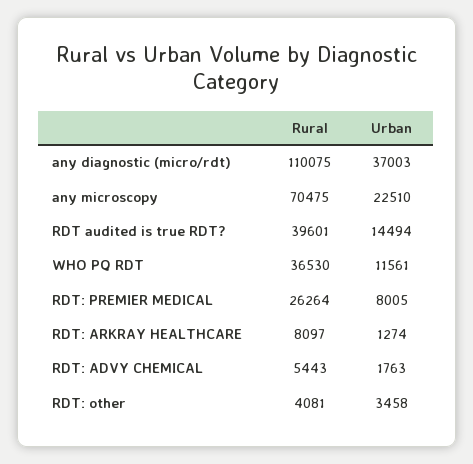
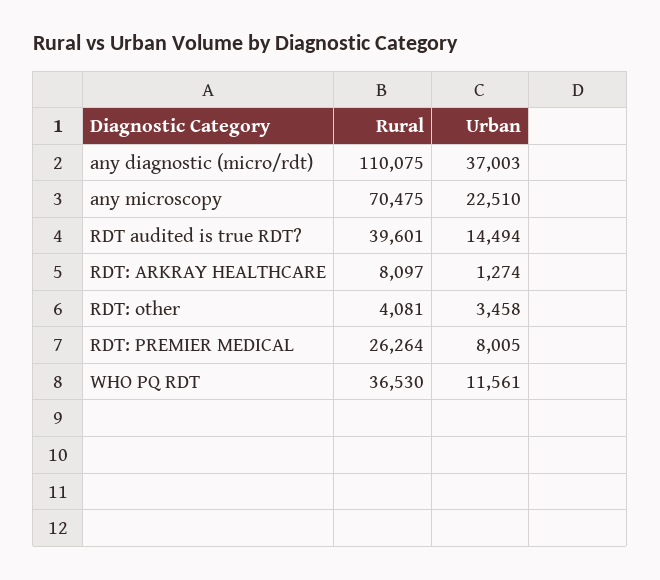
  {
    "Rural": {
      "any diagnostic (micro/rdt)": 110075,
      "any microscopy": 70475,
      "RDT audited is true RDT?": 39601,
      "WHO PQ RDT": 36530,
      "RDT: PREMIER MEDICAL": 26264,
      "RDT: ARKRAY HEALTHCARE": 8097,
-     "RDT: ADVY CHEMICAL": 5443,
      "RDT: other": 4081
    },
    "Urban": {
      "any diagnostic (micro/rdt)": 37003,
      "any microscopy": 22510,
      "RDT audited is true RDT?": 14494,
      "WHO PQ RDT": 11561,
      "RDT: PREMIER MEDICAL": 8005,
      "RDT: ARKRAY HEALTHCARE": 1274,
-     "RDT: ADVY CHEMICAL": 1763,
      "RDT: other": 3458
    }
  }

